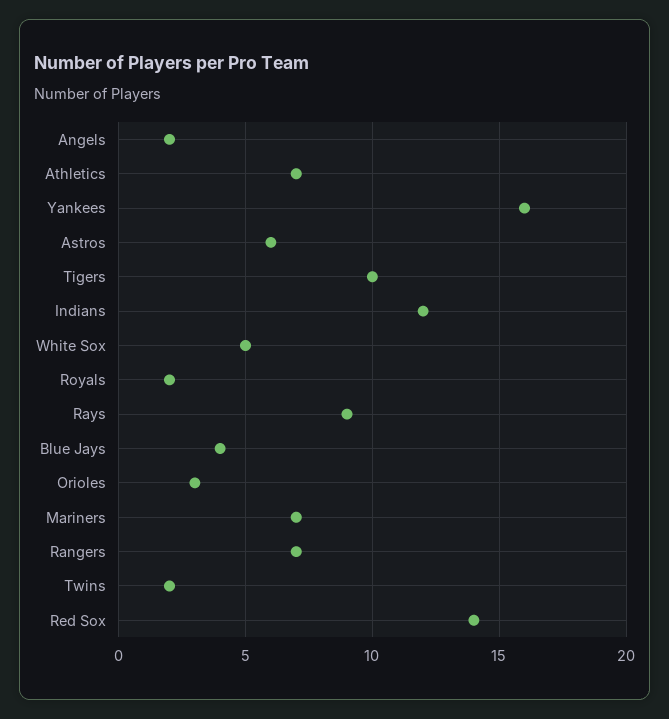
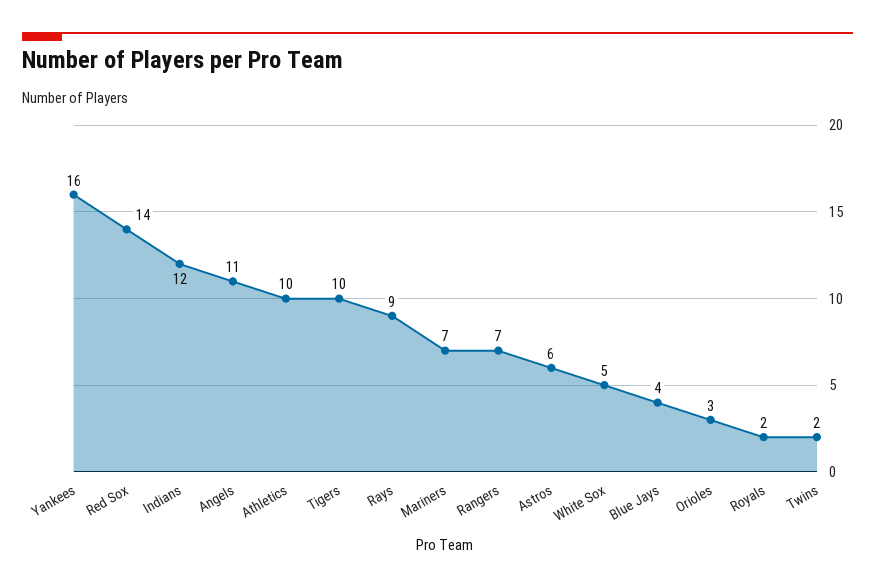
  {
-   "Angels": 2,
+   "Angels": 11,
-   "Athletics": 7,
+   "Athletics": 10,
    "Yankees": 16,
    "Astros": 6,
    "Tigers": 10,
    "Indians": 12,
    "White Sox": 5,
    "Royals": 2,
    "Rays": 9,
    "Blue Jays": 4,
    "Orioles": 3,
    "Mariners": 7,
    "Rangers": 7,
    "Twins": 2,
    "Red Sox": 14
  }

